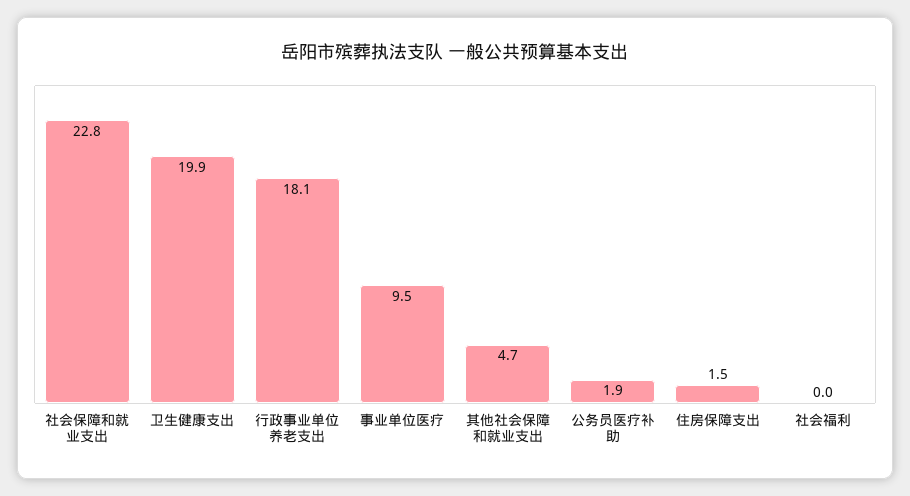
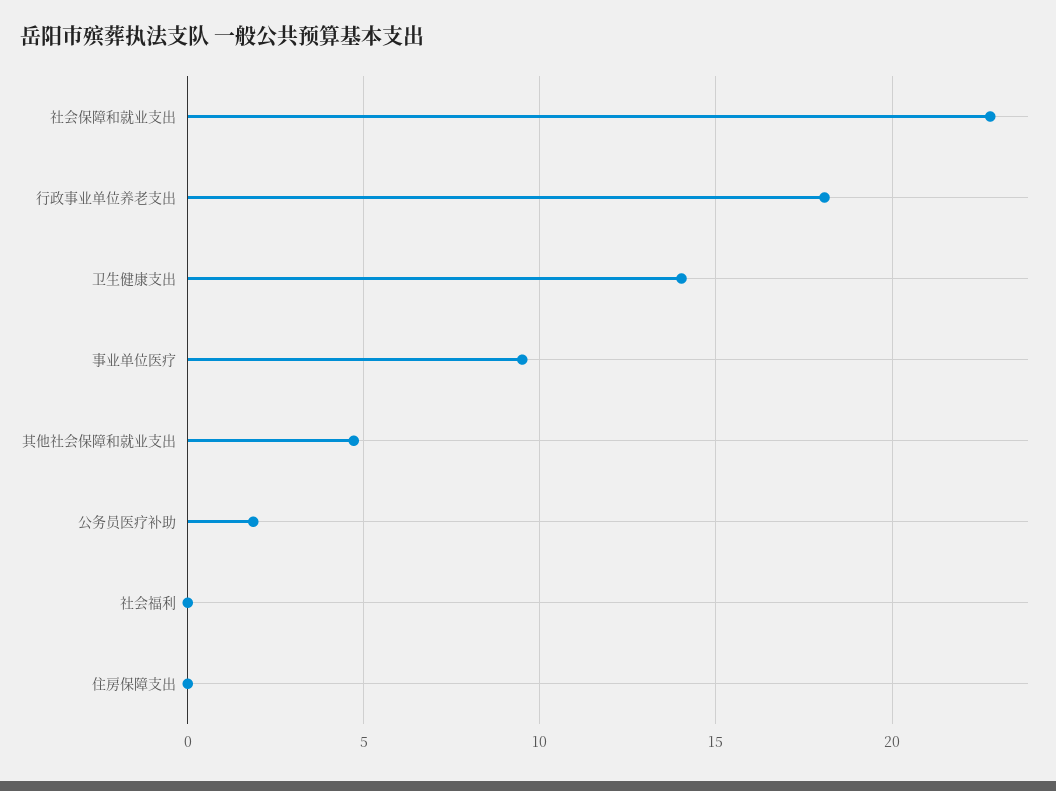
  {
    "社会保障和就业支出": 22.8,
-   "卫生健康支出": 19.9,
+   "卫生健康支出": 14,
    "行政事业单位养老支出": 18.1,
    "事业单位医疗": 9.5,
    "其他社会保障和就业支出": 4.7,
    "公务员医疗补助": 1.9,
-   "住房保障支出": 1.5,
+   "住房保障支出": 0,
    "社会福利": 0
  }

